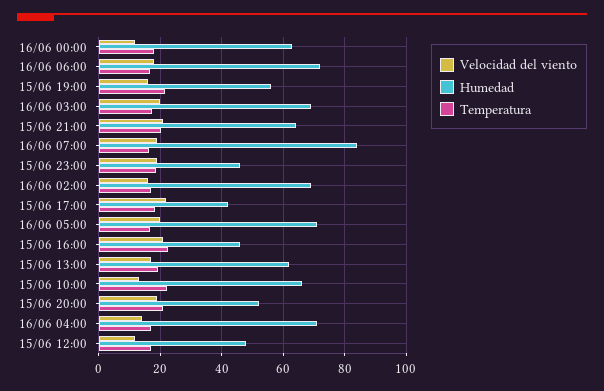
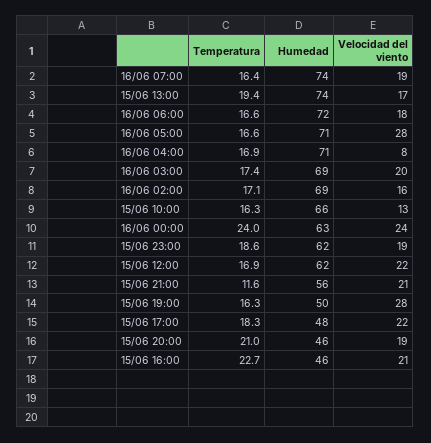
  {
    "Velocidad del viento": {
-     "16/06 00:00": 12,
+     "16/06 00:00": 24,
      "16/06 06:00": 18,
-     "15/06 19:00": 16,
+     "15/06 19:00": 28,
      "16/06 03:00": 20,
      "15/06 21:00": 21,
      "16/06 07:00": 19,
      "15/06 23:00": 19,
      "16/06 02:00": 16,
      "15/06 17:00": 22,
-     "16/06 05:00": 20,
+     "16/06 05:00": 28,
      "15/06 16:00": 21,
      "15/06 13:00": 17,
      "15/06 10:00": 13,
      "15/06 20:00": 19,
-     "16/06 04:00": 14,
+     "16/06 04:00": 8,
-     "15/06 12:00": 12
+     "15/06 12:00": 22
    },
    "Humedad": {
      "16/06 00:00": 63,
      "16/06 06:00": 72,
-     "15/06 19:00": 56,
+     "15/06 19:00": 50,
      "16/06 03:00": 69,
-     "15/06 21:00": 64,
+     "15/06 21:00": 56,
-     "16/06 07:00": 84,
+     "16/06 07:00": 74,
-     "15/06 23:00": 46,
+     "15/06 23:00": 62,
      "16/06 02:00": 69,
-     "15/06 17:00": 42,
+     "15/06 17:00": 48,
      "16/06 05:00": 71,
      "15/06 16:00": 46,
-     "15/06 13:00": 62,
+     "15/06 13:00": 74,
      "15/06 10:00": 66,
-     "15/06 20:00": 52,
+     "15/06 20:00": 46,
      "16/06 04:00": 71,
-     "15/06 12:00": 48
+     "15/06 12:00": 62
    },
    "Temperatura": {
-     "16/06 00:00": 18,
+     "16/06 00:00": 24,
      "16/06 06:00": 16.6,
-     "15/06 19:00": 22,
+     "15/06 19:00": 16.3,
      "16/06 03:00": 17.4,
-     "15/06 21:00": 20,
+     "15/06 21:00": 11.6,
      "16/06 07:00": 16.4,
      "15/06 23:00": 18.6,
      "16/06 02:00": 17.1,
      "15/06 17:00": 18.3,
      "16/06 05:00": 16.6,
      "15/06 16:00": 22.7,
      "15/06 13:00": 19.4,
-     "15/06 10:00": 22,
+     "15/06 10:00": 16.3,
      "15/06 20:00": 21,
      "16/06 04:00": 16.9,
      "15/06 12:00": 16.9
    }
  }

